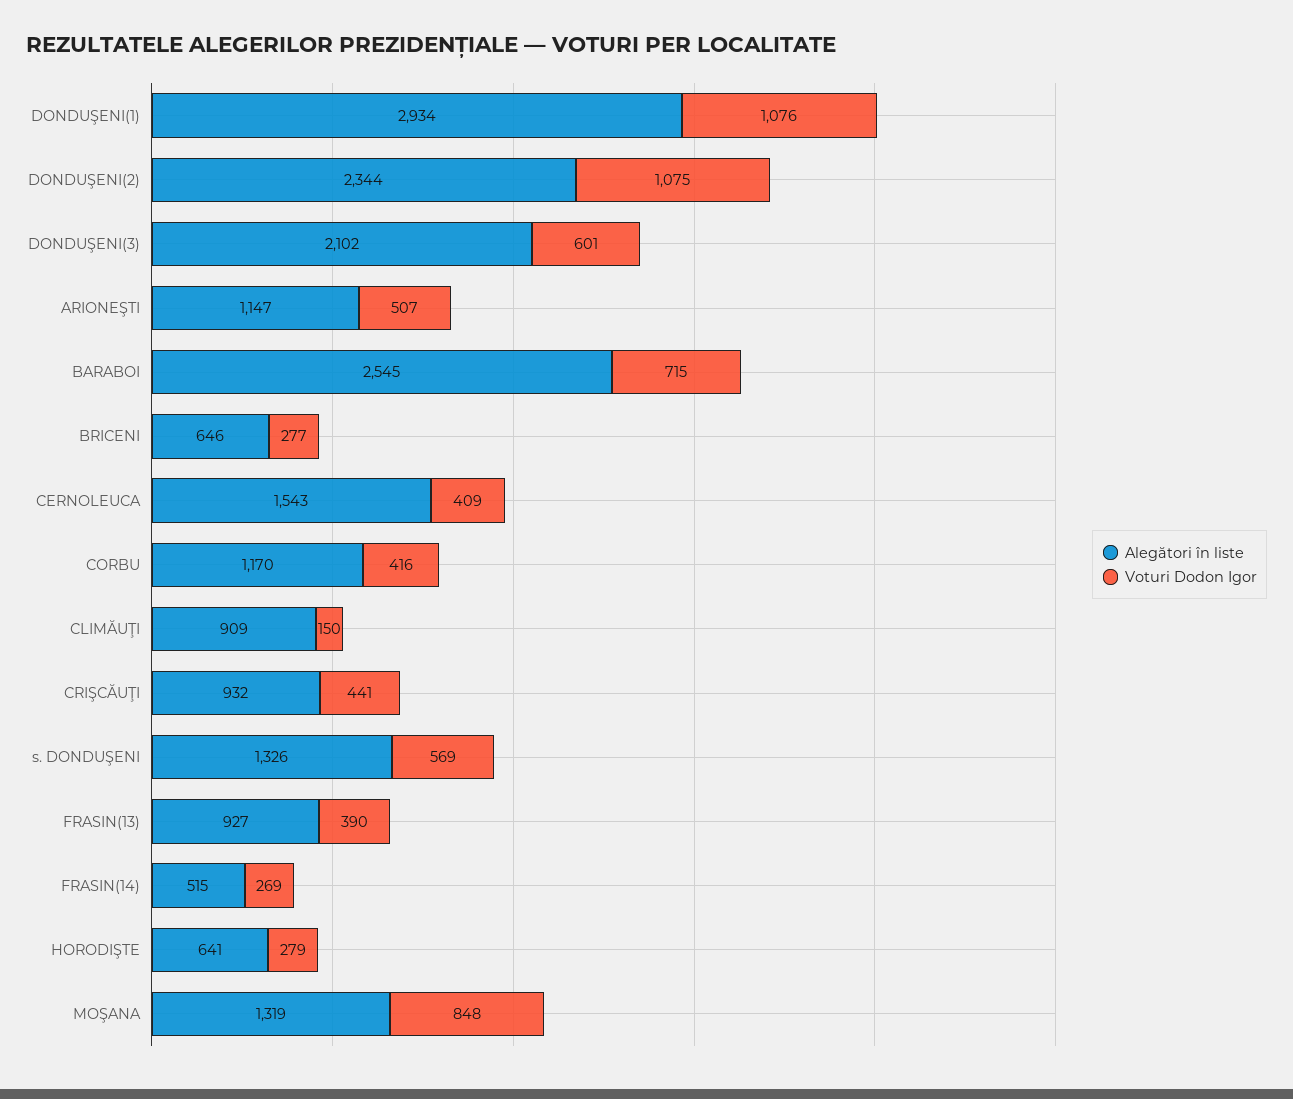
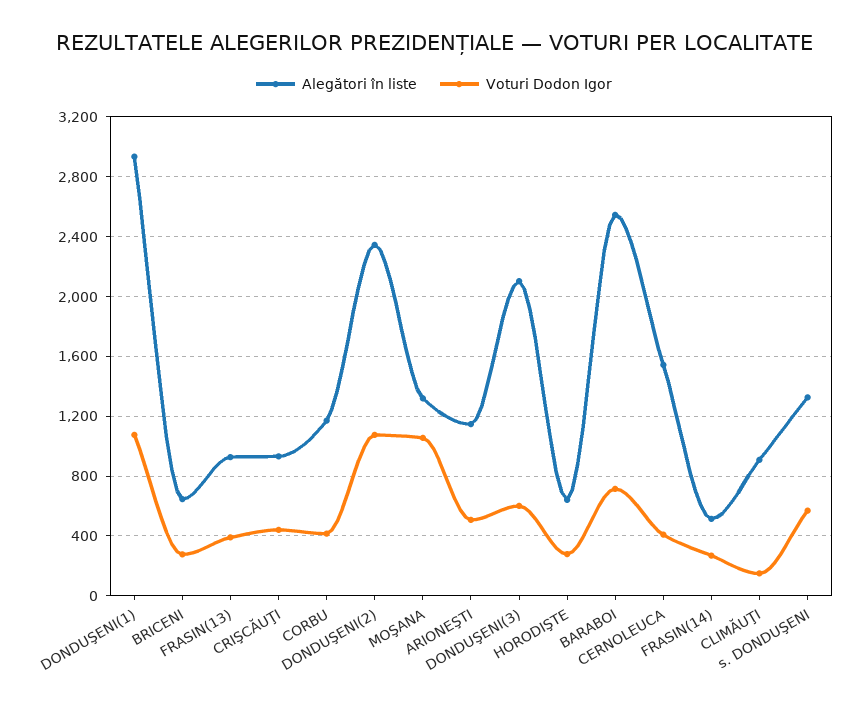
  {
    "Alegători în liste": {
      "DONDUŞENI(1)": 2934,
      "DONDUŞENI(2)": 2344,
      "DONDUŞENI(3)": 2102,
      "ARIONEŞTI": 1147,
      "BARABOI": 2545,
      "BRICENI": 646,
      "CERNOLEUCA": 1543,
      "CORBU": 1170,
      "CLIMĂUŢI": 909,
      "CRIŞCĂUŢI": 932,
      "s. DONDUŞENI": 1326,
      "FRASIN(13)": 927,
      "FRASIN(14)": 515,
      "HORODIŞTE": 641,
      "MOŞANA": 1319
    },
    "Voturi Dodon Igor": {
      "DONDUŞENI(1)": 1076,
      "DONDUŞENI(2)": 1075,
      "DONDUŞENI(3)": 601,
      "ARIONEŞTI": 507,
      "BARABOI": 715,
      "BRICENI": 277,
      "CERNOLEUCA": 409,
      "CORBU": 416,
      "CLIMĂUŢI": 150,
      "CRIŞCĂUŢI": 441,
      "s. DONDUŞENI": 569,
      "FRASIN(13)": 390,
      "FRASIN(14)": 269,
      "HORODIŞTE": 279,
-     "MOŞANA": 848
+     "MOŞANA": 1050
    }
  }

